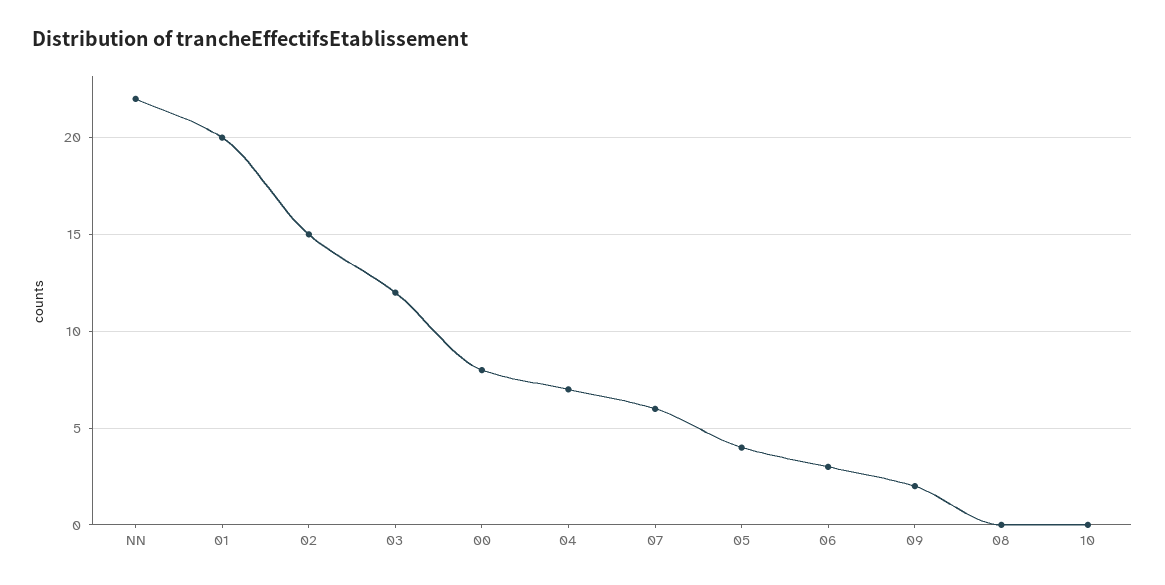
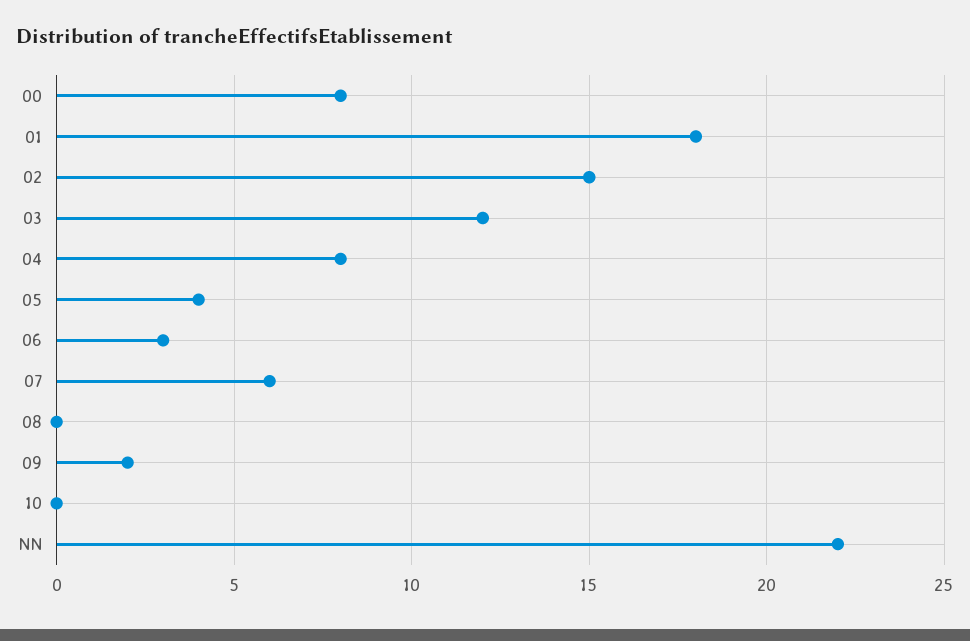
  {
    "NN": 22,
-   "01": 20,
+   "01": 18,
    "02": 15,
    "03": 12,
    "00": 8,
-   "04": 7,
+   "04": 8,
    "07": 6,
    "05": 4,
    "06": 3,
    "09": 2,
    "08": 0,
    "10": 0
  }

